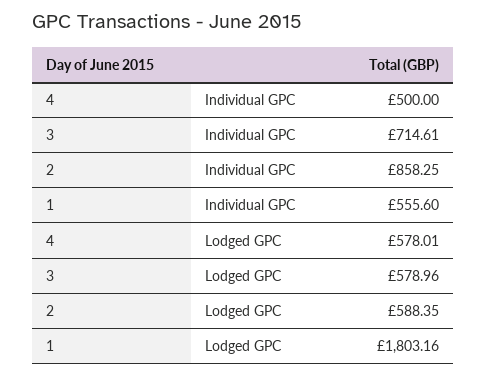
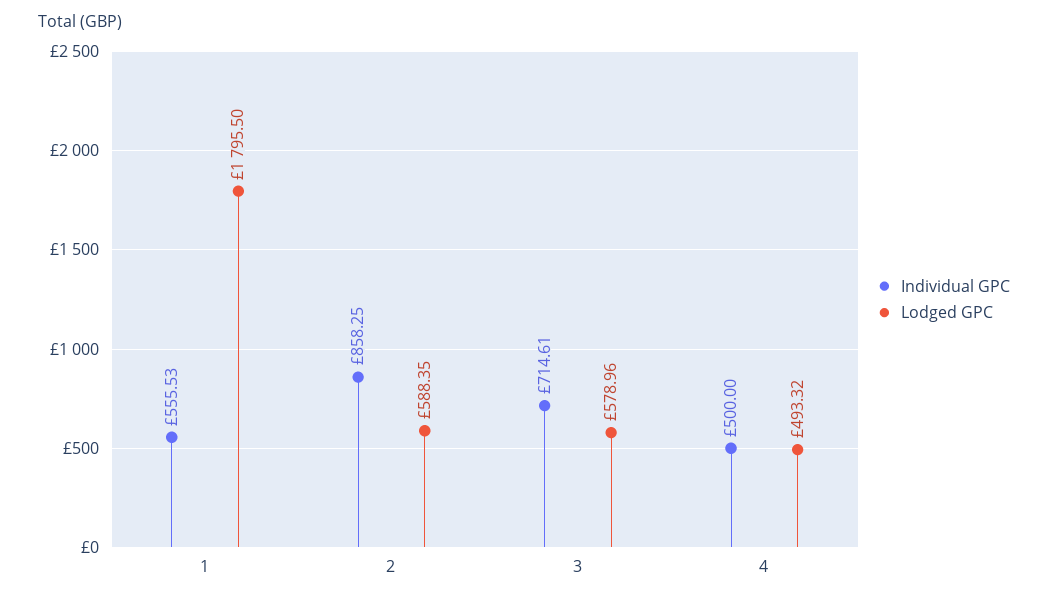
  {
    "Individual GPC": {
      "4": 500,
      "3": 714.61,
      "2": 858.25,
-     "1": 555.6
+     "1": 555.53
    },
    "Lodged GPC": {
-     "4": 578.01,
+     "4": 493.32,
      "3": 578.96,
      "2": 588.35,
-     "1": 1803.16
+     "1": 1795.5
    }
  }

